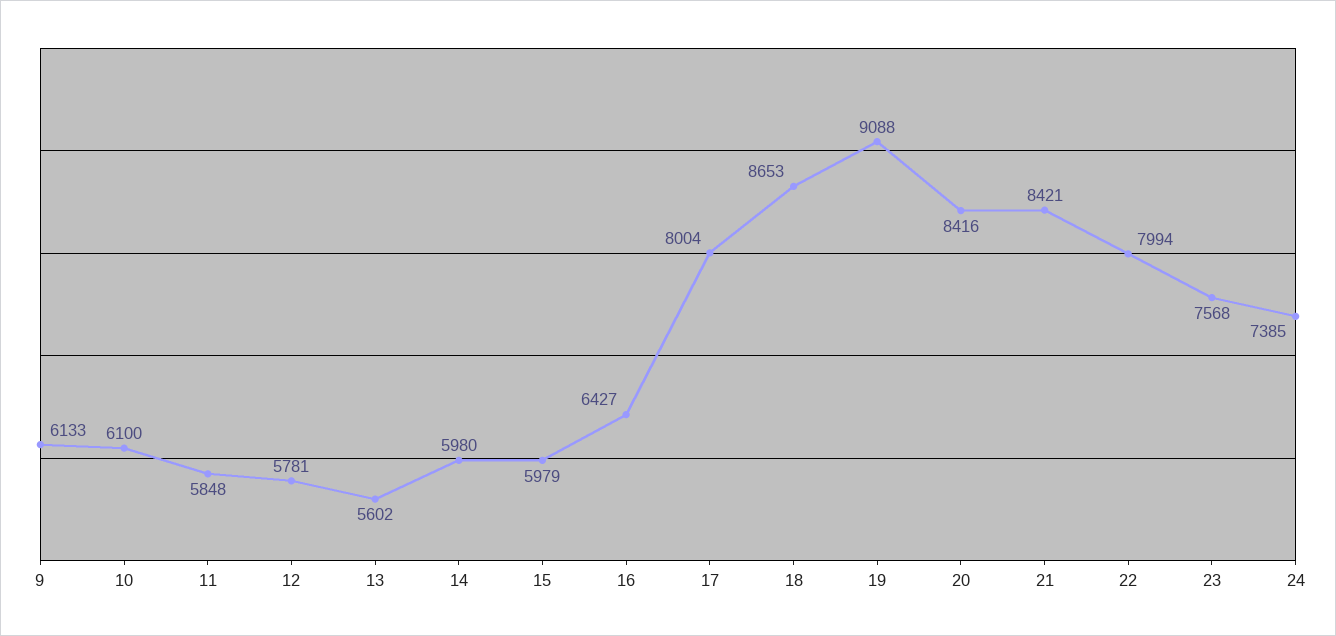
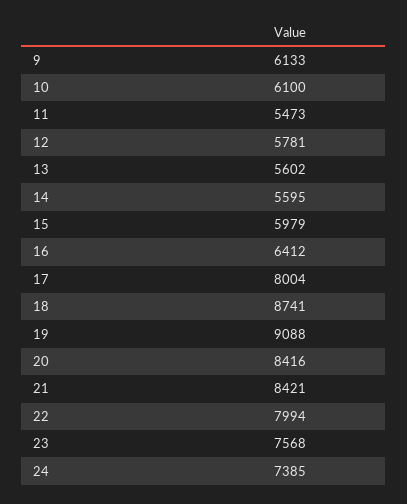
  {
    "9": 6133,
    "10": 6100,
-   "11": 5848,
+   "11": 5473,
    "12": 5781,
    "13": 5602,
-   "14": 5980,
+   "14": 5595,
    "15": 5979,
-   "16": 6427,
+   "16": 6412,
    "17": 8004,
-   "18": 8653,
+   "18": 8741,
    "19": 9088,
    "20": 8416,
    "21": 8421,
    "22": 7994,
    "23": 7568,
    "24": 7385
  }

